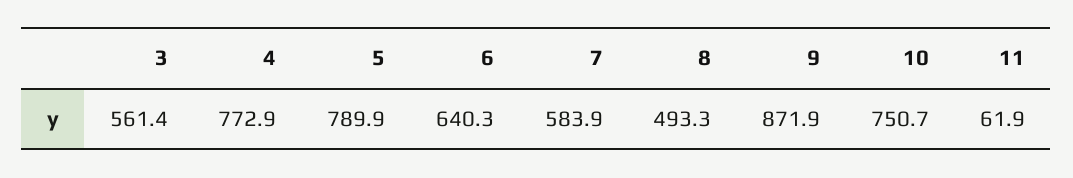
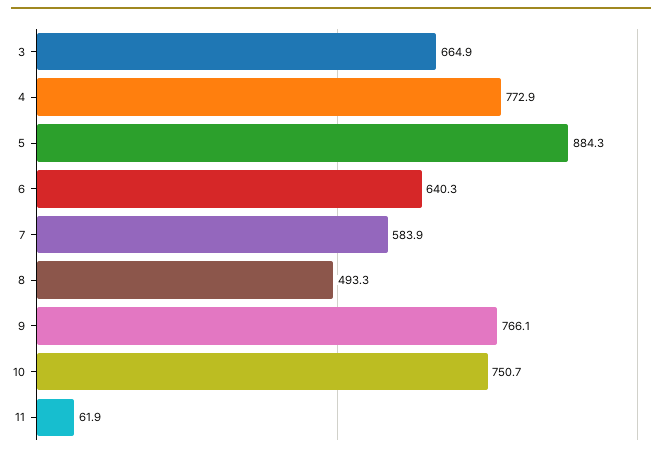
  {
-   "3": 561.4,
+   "3": 664.9,
    "4": 772.9,
-   "5": 789.9,
+   "5": 884.3,
    "6": 640.3,
    "7": 583.9,
    "8": 493.3,
-   "9": 871.9,
+   "9": 766.1,
    "10": 750.7,
    "11": 61.9
  }

